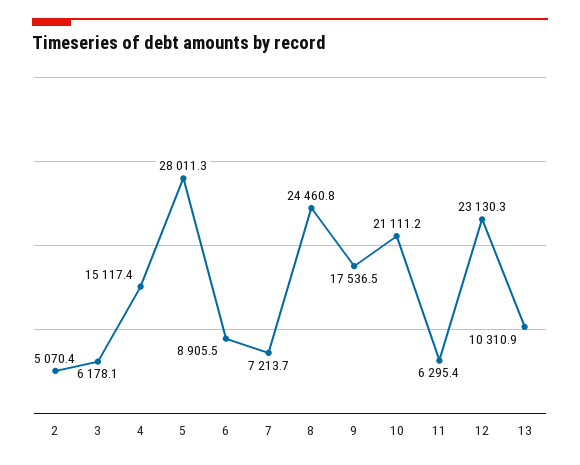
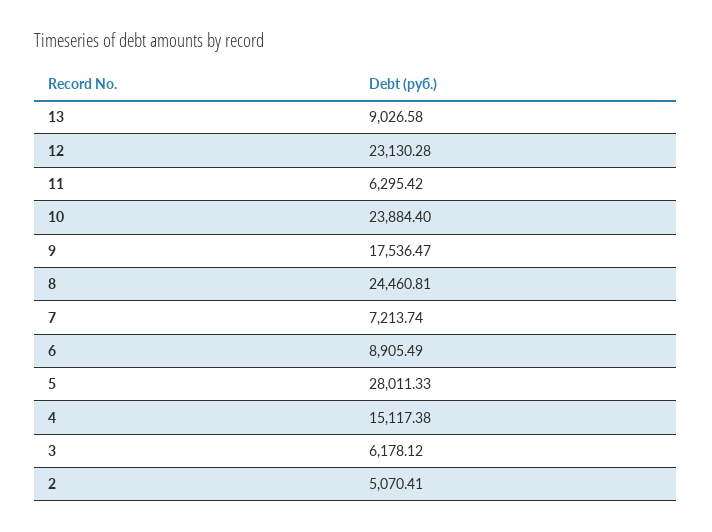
  {
    "2": 5070.41,
    "3": 6178.12,
    "4": 15117.38,
    "5": 28011.33,
    "6": 8905.49,
    "7": 7213.74,
    "8": 24460.81,
    "9": 17536.47,
-   "10": 21111.2,
+   "10": 23884.4,
    "11": 6295.42,
    "12": 23130.28,
-   "13": 10310.9
+   "13": 9026.58
  }

